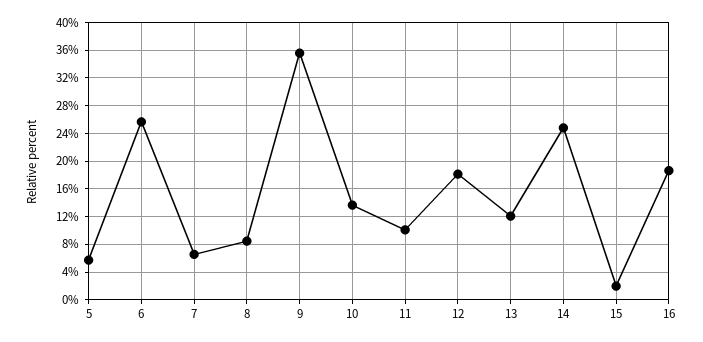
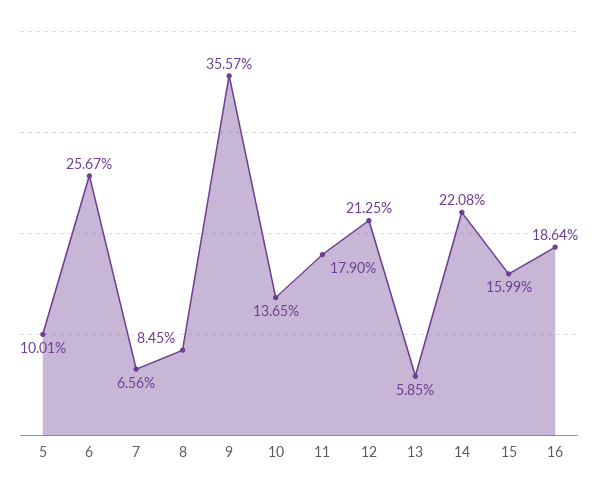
  {
-   "5": 6,
+   "5": 10.01,
    "6": 25.67,
    "7": 6.56,
    "8": 8.45,
    "9": 35.57,
    "10": 13.65,
-   "11": 10,
+   "11": 17.9,
-   "12": 18,
+   "12": 21.25,
-   "13": 12,
+   "13": 5.85,
-   "14": 25,
+   "14": 22.08,
-   "15": 2,
+   "15": 15.99,
    "16": 18.64
  }

